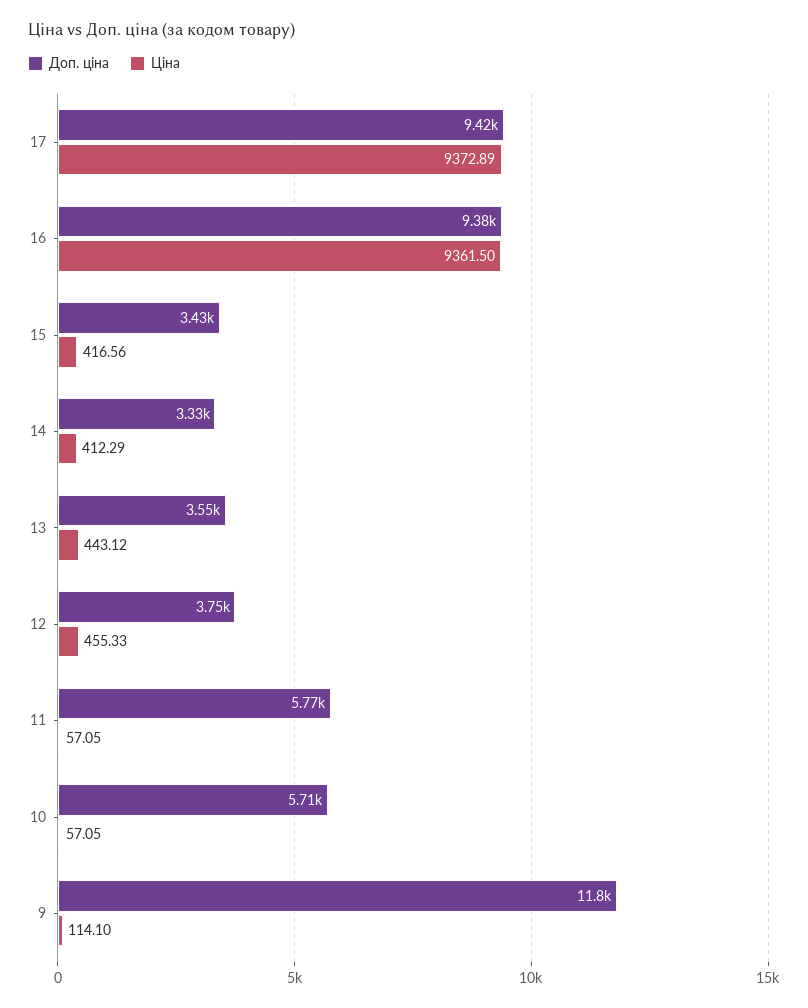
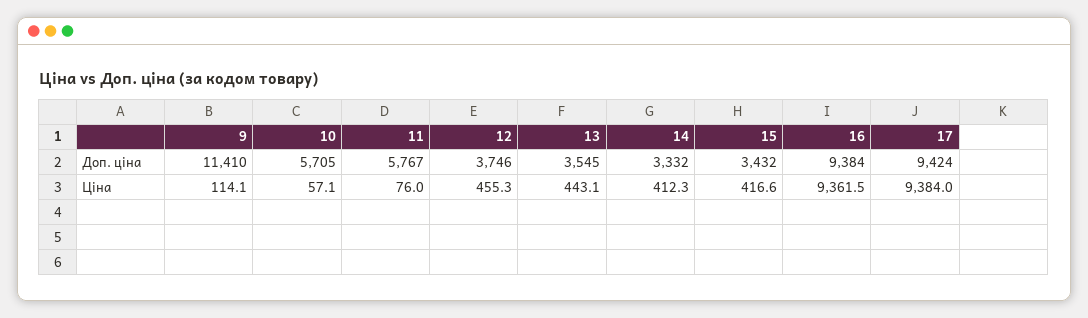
  {
    "Доп. ціна": {
      "17": 9424,
      "16": 9384,
      "15": 3432,
      "14": 3332,
      "13": 3545,
      "12": 3746,
      "11": 5767,
      "10": 5705,
-     "9": 11800
+     "9": 11410
    },
    "Ціна": {
-     "17": 9372.89,
+     "17": 9384,
      "16": 9361.5,
      "15": 416.56,
      "14": 412.29,
      "13": 443.12,
      "12": 455.33,
-     "11": 57.05,
+     "11": 76,
      "10": 57.05,
      "9": 114.1
    }
  }

